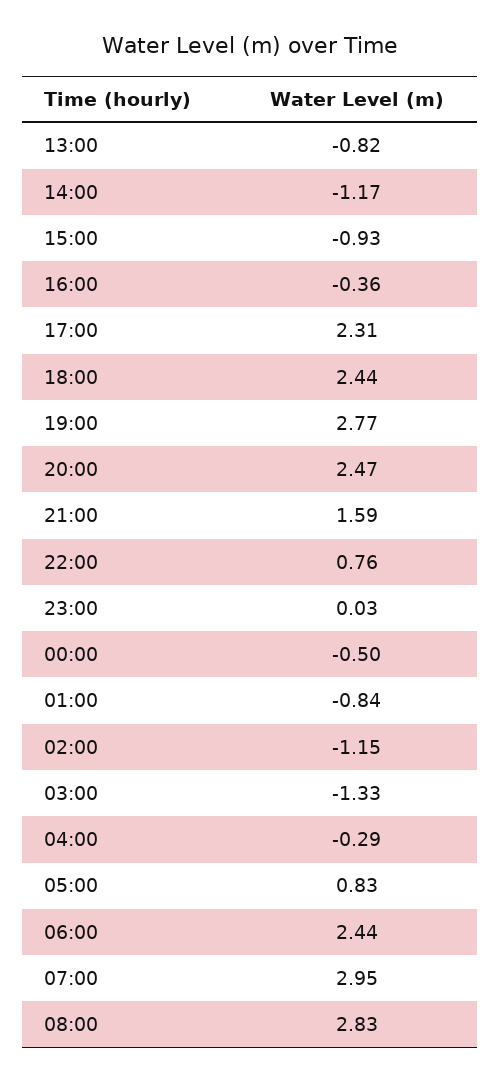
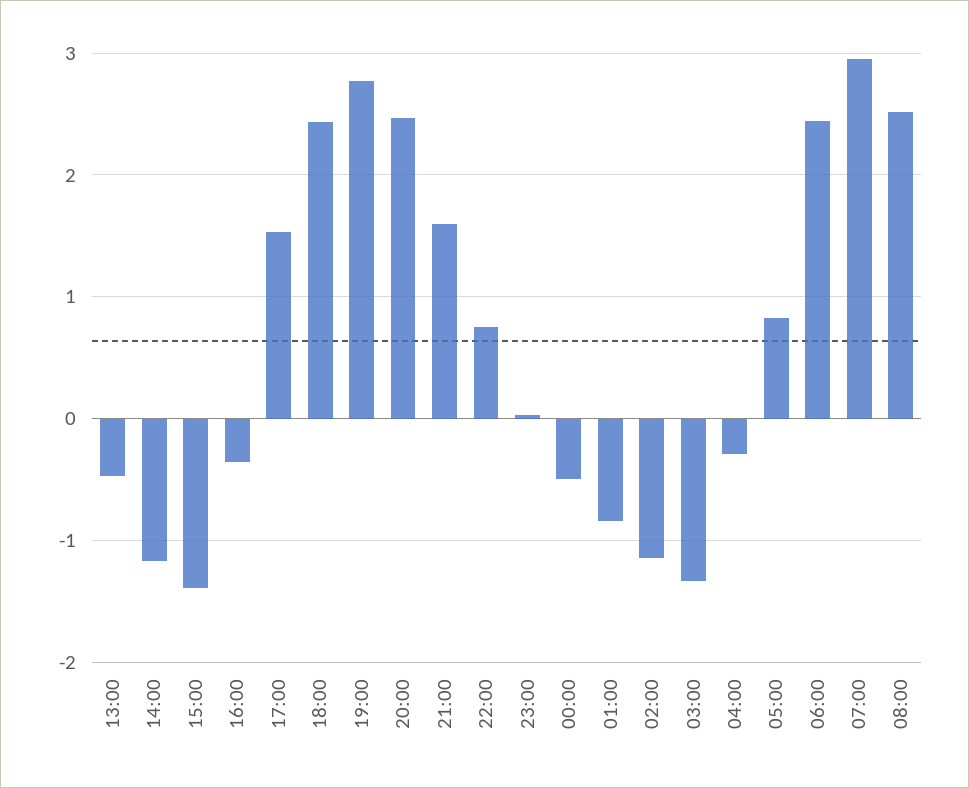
  {
-   "13:00": -0.82,
+   "13:00": -0.5,
    "14:00": -1.17,
-   "15:00": -0.93,
+   "15:00": -1.4,
    "16:00": -0.36,
-   "17:00": 2.31,
+   "17:00": 1.5,
    "18:00": 2.44,
    "19:00": 2.77,
    "20:00": 2.47,
    "21:00": 1.59,
    "22:00": 0.76,
    "23:00": 0.03,
    "00:00": -0.5,
    "01:00": -0.84,
    "02:00": -1.15,
    "03:00": -1.33,
    "04:00": -0.29,
    "05:00": 0.83,
    "06:00": 2.44,
    "07:00": 2.95,
-   "08:00": 2.83
+   "08:00": 2.5
  }

